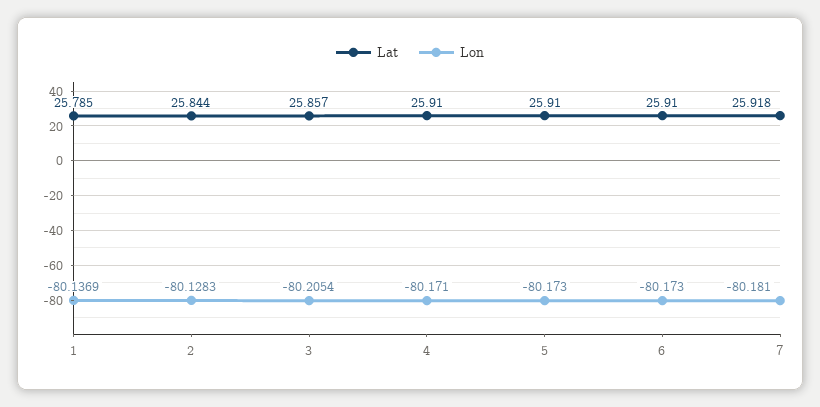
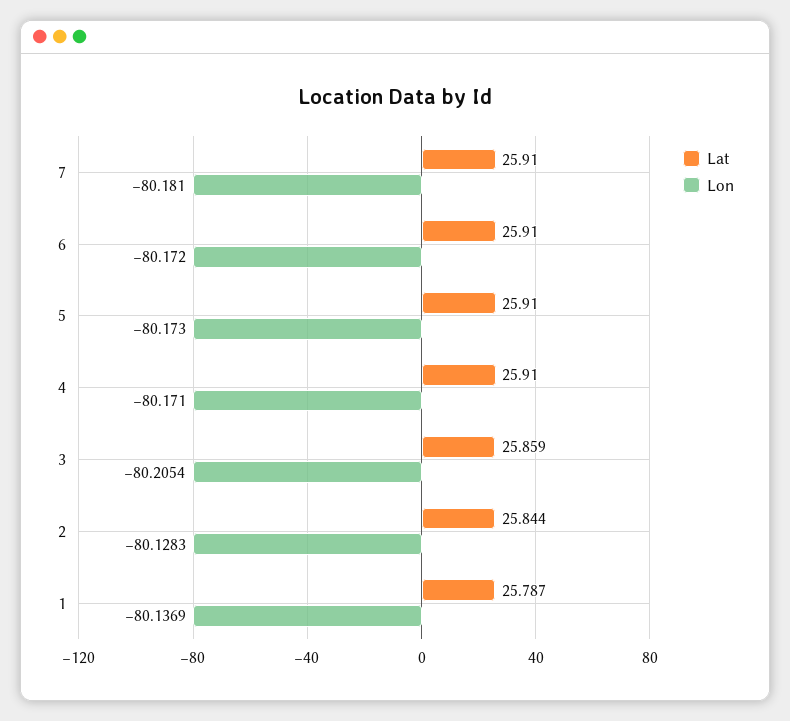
  {
    "Lat": {
-     "1": 25.785,
+     "1": 25.787,
      "2": 25.844,
-     "3": 25.857,
+     "3": 25.859,
      "4": 25.91,
      "5": 25.91,
      "6": 25.91,
-     "7": 25.918
+     "7": 25.91
    },
    "Lon": {
      "1": -80.1369,
      "2": -80.1283,
      "3": -80.2054,
      "4": -80.171,
      "5": -80.173,
-     "6": -80.173,
+     "6": -80.172,
      "7": -80.181
    }
  }

